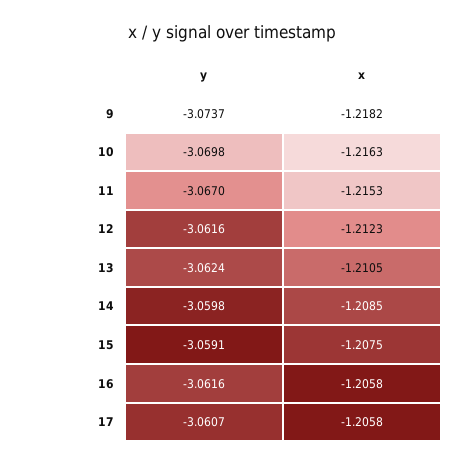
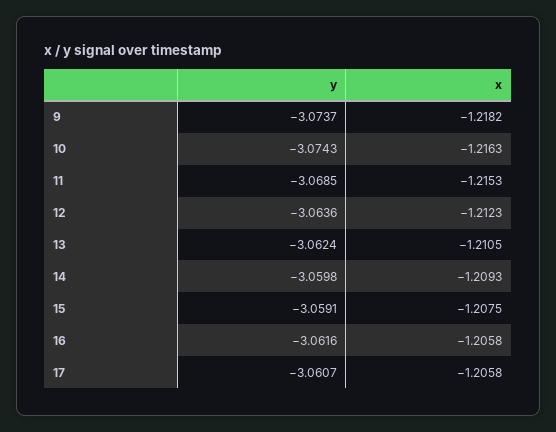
  {
    "y": {
      "9": -3.0737,
-     "10": -3.0698,
+     "10": -3.0743,
-     "11": -3.067,
+     "11": -3.0685,
-     "12": -3.0616,
+     "12": -3.0636,
      "13": -3.0624,
      "14": -3.0598,
      "15": -3.0591,
      "16": -3.0616,
      "17": -3.0607
    },
    "x": {
      "9": -1.2182,
      "10": -1.2163,
      "11": -1.2153,
      "12": -1.2123,
      "13": -1.2105,
-     "14": -1.2085,
+     "14": -1.2093,
      "15": -1.2075,
      "16": -1.2058,
      "17": -1.2058
    }
  }

